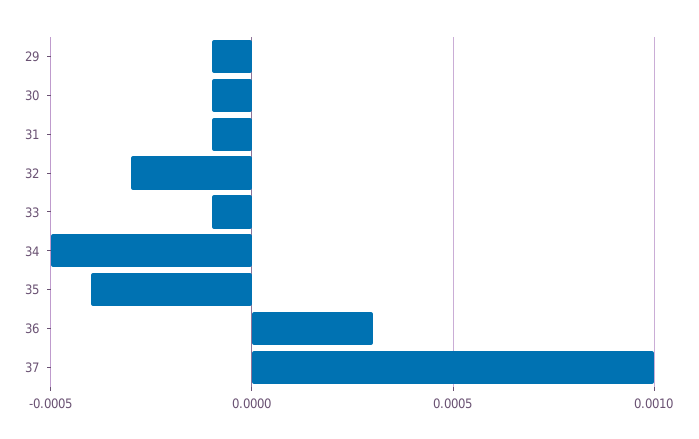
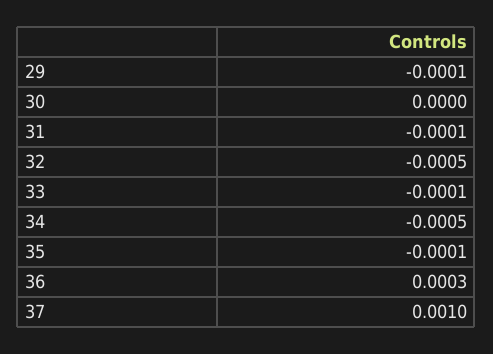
  {
    "29": -0.0001,
-   "30": -0.0001,
+   "30": 0,
    "31": -0.0001,
-   "32": -0.0003,
+   "32": -0.0005,
    "33": -0.0001,
    "34": -0.0005,
-   "35": -0.0004,
+   "35": -0.0001,
    "36": 0.0003,
    "37": 0.001
  }

